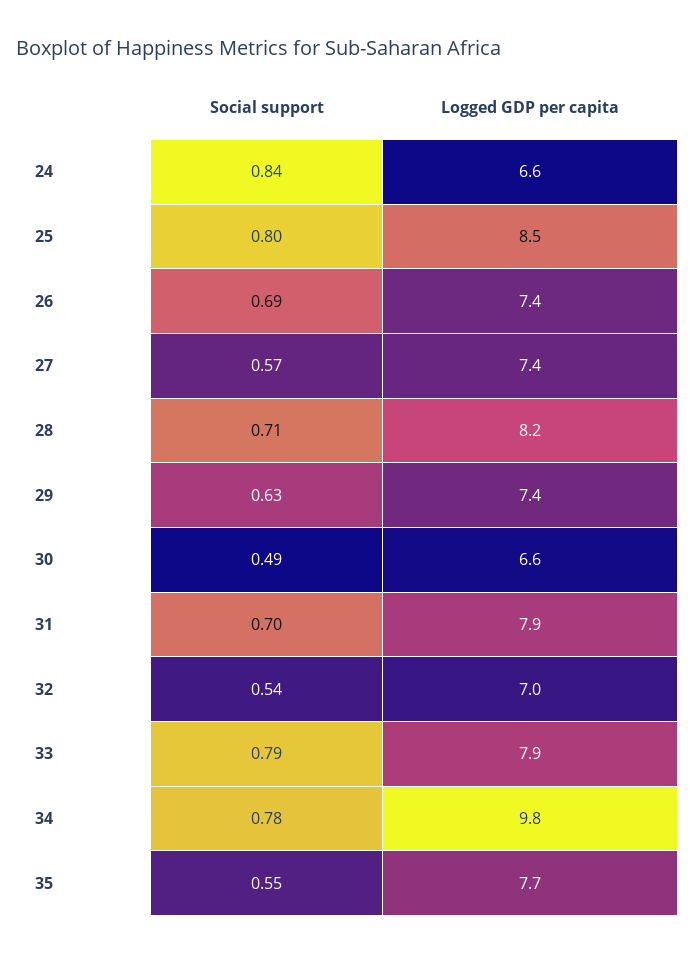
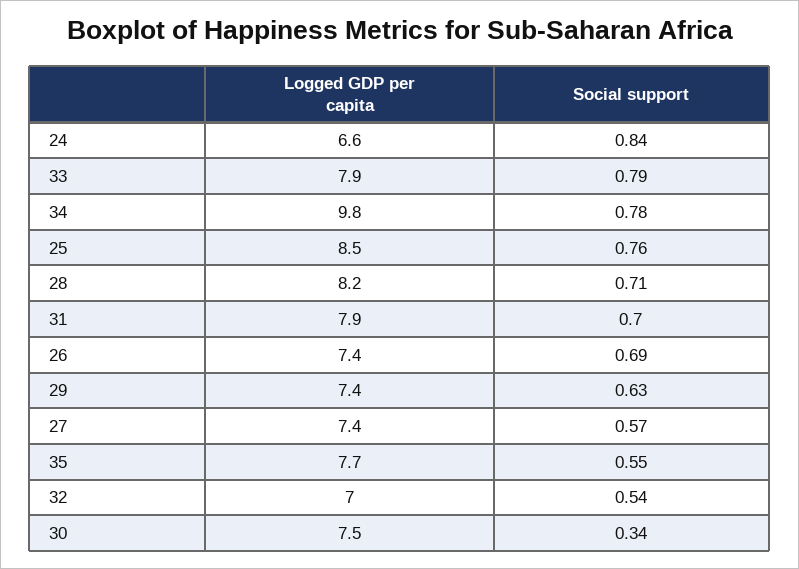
  {
    "Social support": {
      "24": 0.84,
-     "25": 0.8,
+     "25": 0.76,
      "26": 0.69,
      "27": 0.57,
      "28": 0.71,
      "29": 0.63,
-     "30": 0.49,
+     "30": 0.34,
      "31": 0.7,
      "32": 0.54,
      "33": 0.79,
      "34": 0.78,
      "35": 0.55
    },
    "Logged GDP per capita": {
      "24": 6.6,
      "25": 8.5,
      "26": 7.4,
      "27": 7.4,
      "28": 8.2,
      "29": 7.4,
-     "30": 6.6,
+     "30": 7.5,
      "31": 7.9,
      "32": 7,
      "33": 7.9,
      "34": 9.8,
      "35": 7.7
    }
  }

